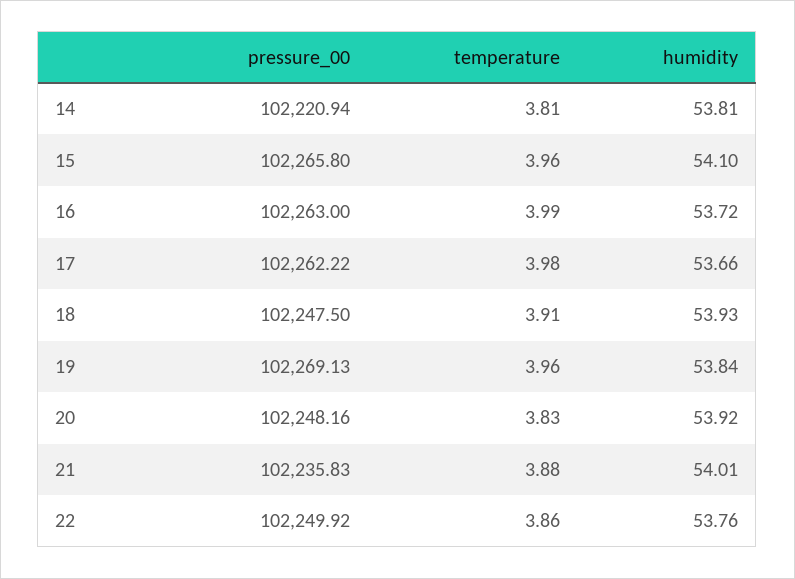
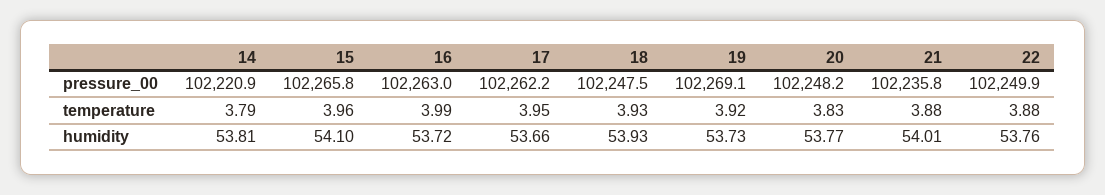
  {
    "pressure_00": {
      "14": 102220.94,
      "15": 102265.8,
      "16": 102263,
      "17": 102262.22,
      "18": 102247.5,
      "19": 102269.13,
      "20": 102248.16,
      "21": 102235.83,
      "22": 102249.92
    },
    "temperature": {
-     "14": 3.81,
+     "14": 3.79,
      "15": 3.96,
      "16": 3.99,
-     "17": 3.98,
+     "17": 3.95,
-     "18": 3.91,
+     "18": 3.93,
-     "19": 3.96,
+     "19": 3.92,
      "20": 3.83,
      "21": 3.88,
-     "22": 3.86
+     "22": 3.88
    },
    "humidity": {
      "14": 53.81,
      "15": 54.1,
      "16": 53.72,
      "17": 53.66,
      "18": 53.93,
-     "19": 53.84,
+     "19": 53.73,
-     "20": 53.92,
+     "20": 53.77,
      "21": 54.01,
      "22": 53.76
    }
  }

